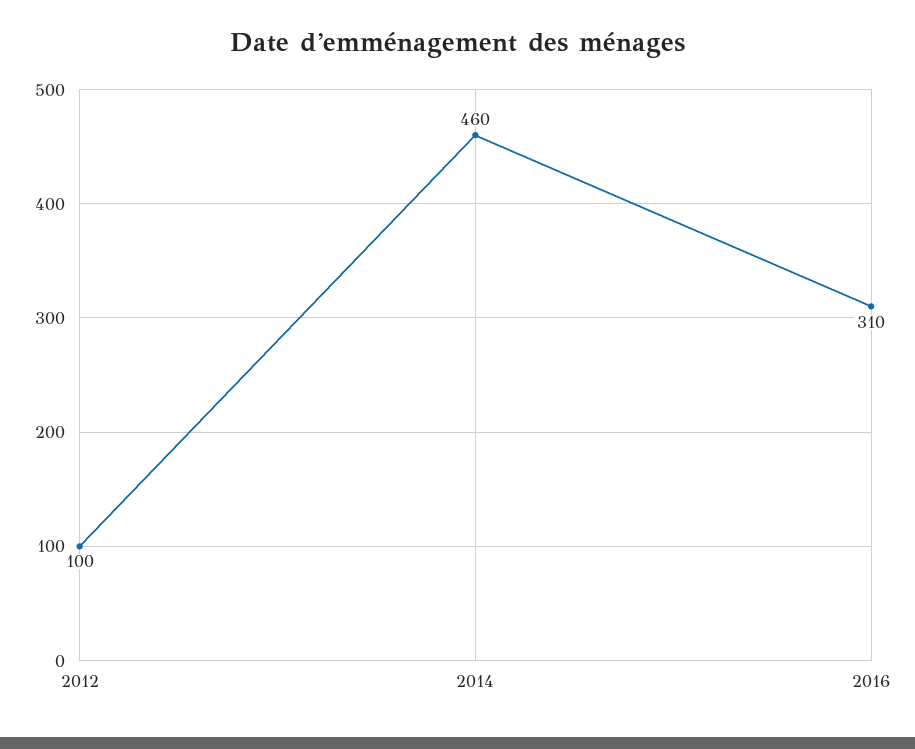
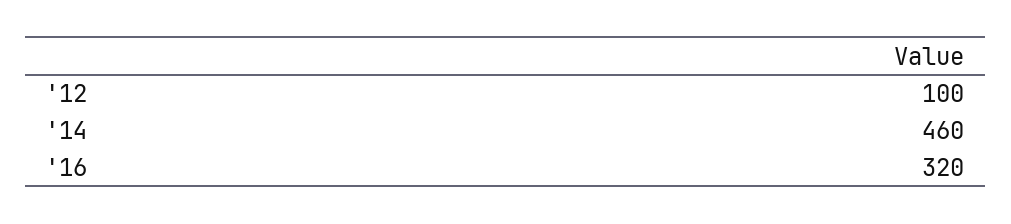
  {
    "2012": 100,
    "2014": 460,
-   "2016": 310
+   "2016": 320
  }

